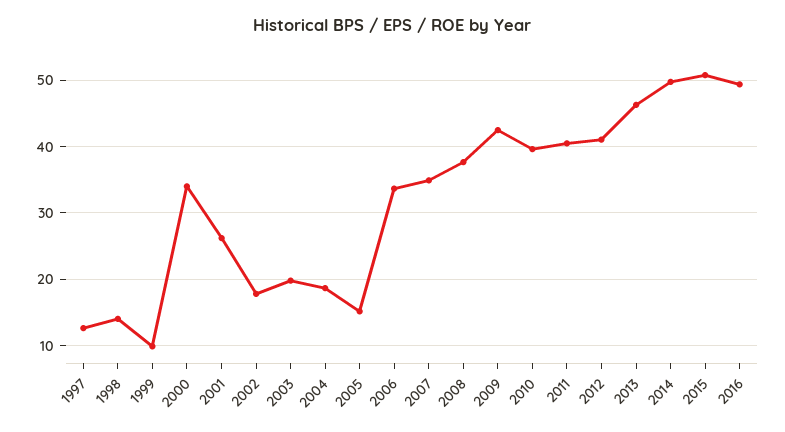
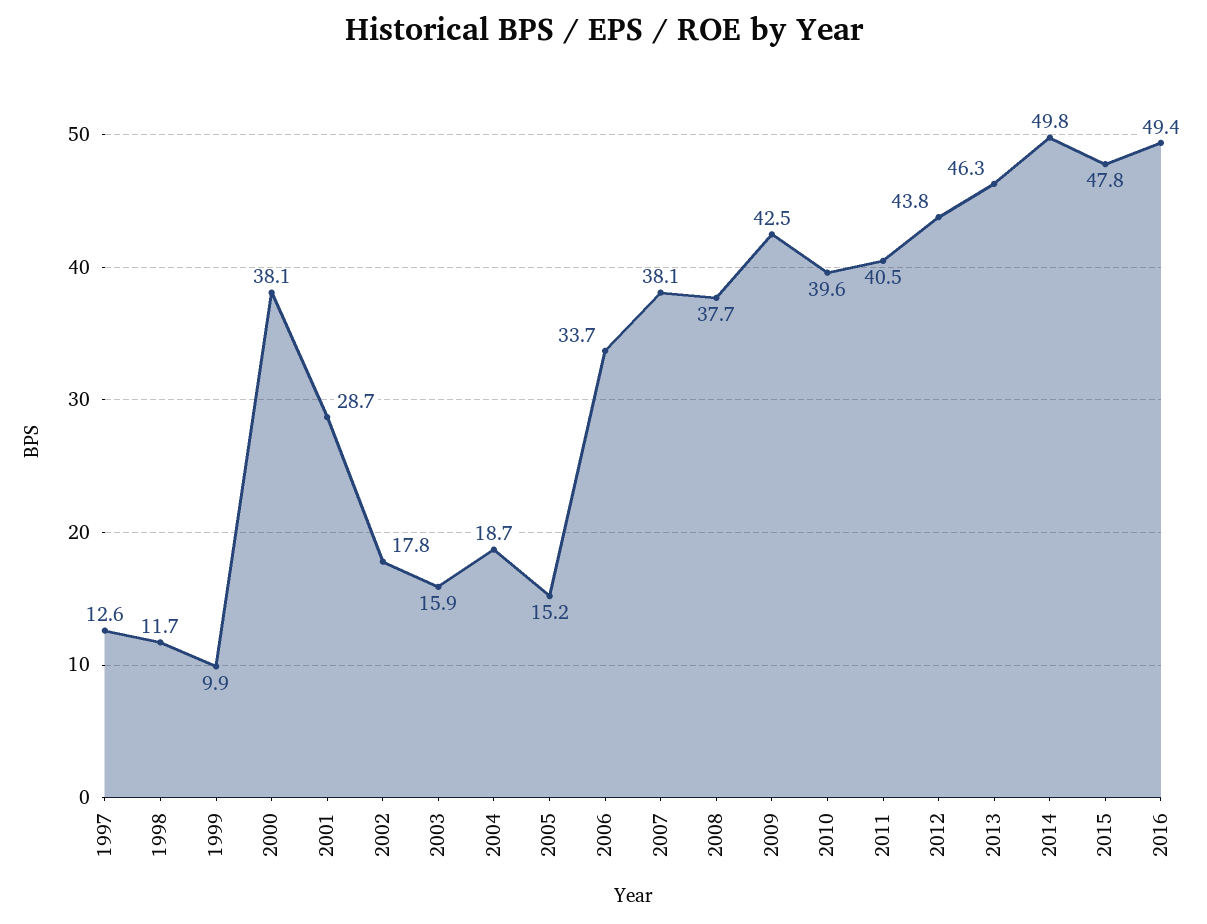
  {
    "1997": 12.6,
-   "1998": 14,
+   "1998": 11.7,
    "1999": 9.9,
-   "2000": 34,
+   "2000": 38.1,
-   "2001": 26,
+   "2001": 28.7,
    "2002": 17.8,
-   "2003": 20,
+   "2003": 15.9,
    "2004": 18.7,
    "2005": 15.2,
    "2006": 33.7,
-   "2007": 35,
+   "2007": 38.1,
    "2008": 37.7,
    "2009": 42.5,
    "2010": 39.6,
    "2011": 40.5,
-   "2012": 41,
+   "2012": 43.8,
    "2013": 46.3,
    "2014": 49.8,
-   "2015": 51,
+   "2015": 47.8,
    "2016": 49.4
  }

